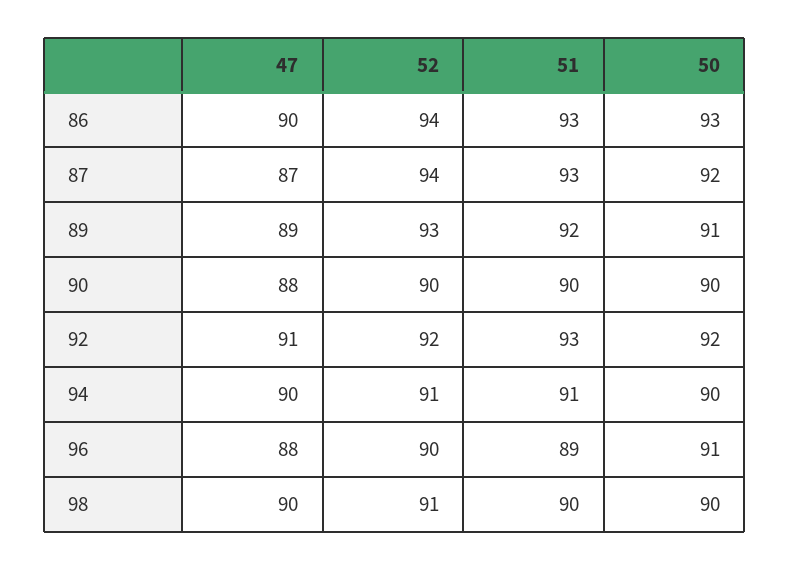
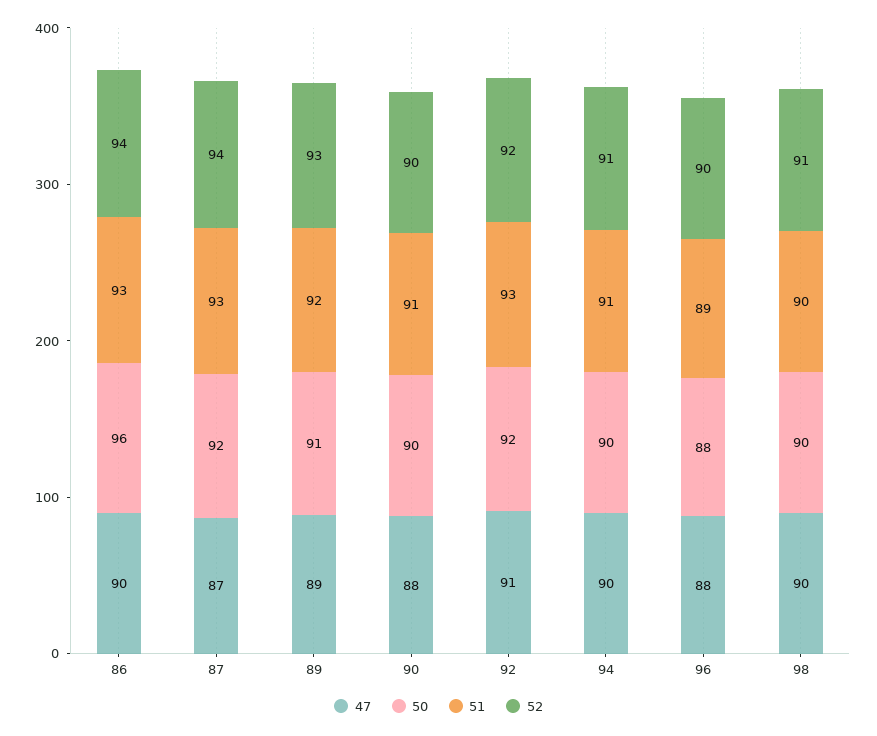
  {
    "47": {
      "86": 90,
      "87": 87,
      "89": 89,
      "90": 88,
      "92": 91,
      "94": 90,
      "96": 88,
      "98": 90
    },
    "52": {
      "86": 94,
      "87": 94,
      "89": 93,
      "90": 90,
      "92": 92,
      "94": 91,
      "96": 90,
      "98": 91
    },
    "51": {
      "86": 93,
      "87": 93,
      "89": 92,
-     "90": 90,
+     "90": 91,
      "92": 93,
      "94": 91,
      "96": 89,
      "98": 90
    },
    "50": {
-     "86": 93,
+     "86": 96,
      "87": 92,
      "89": 91,
      "90": 90,
      "92": 92,
      "94": 90,
-     "96": 91,
+     "96": 88,
      "98": 90
    }
  }

